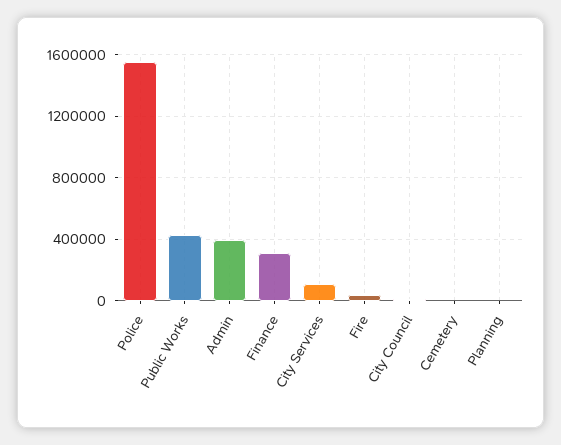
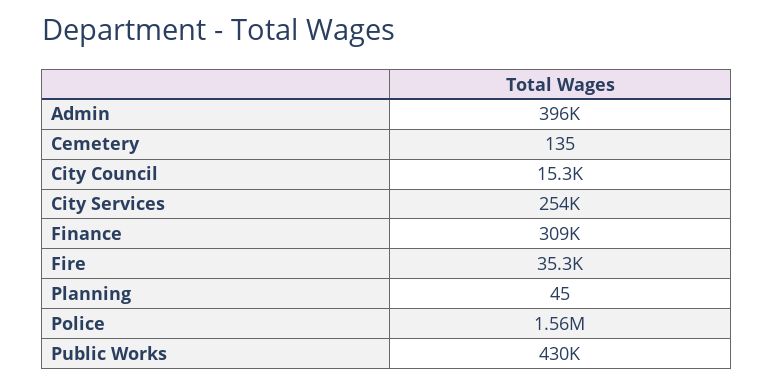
  {
    "Police": 1560000,
    "Public Works": 430000,
    "Admin": 396000,
    "Finance": 309000,
-   "City Services": 100000,
+   "City Services": 254000,
    "Fire": 35300,
    "City Council": 15300,
    "Cemetery": 135,
    "Planning": 45
  }

